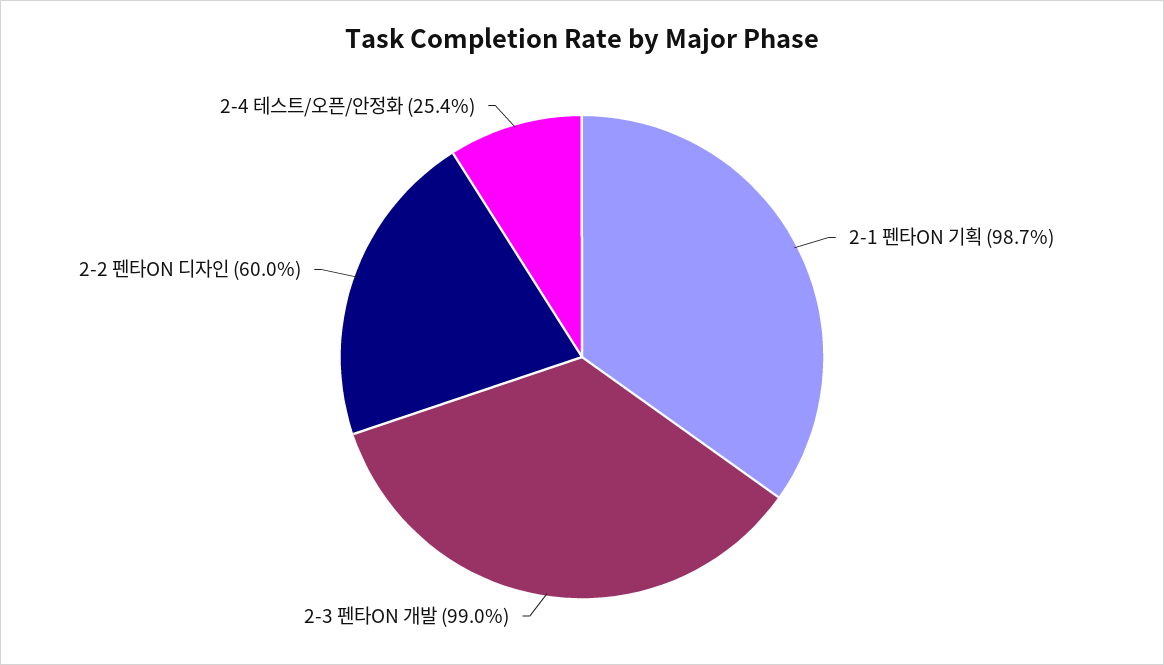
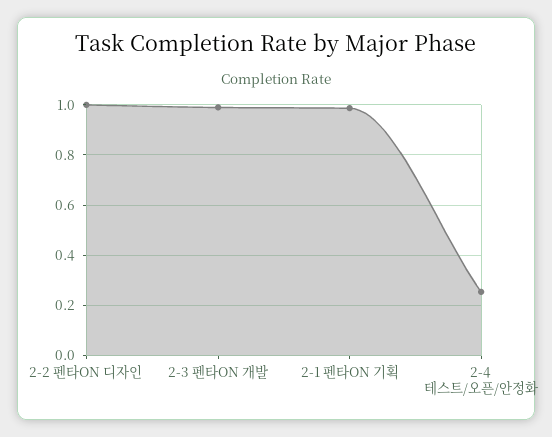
  {
    "2-1 펜타ON 기획": 0.987,
    "2-3 펜타ON 개발": 0.99,
-   "2-2 펜타ON 디자인": 0.6,
+   "2-2 펜타ON 디자인": 1,
    "2-4 테스트/오픈/안정화": 0.254
  }

